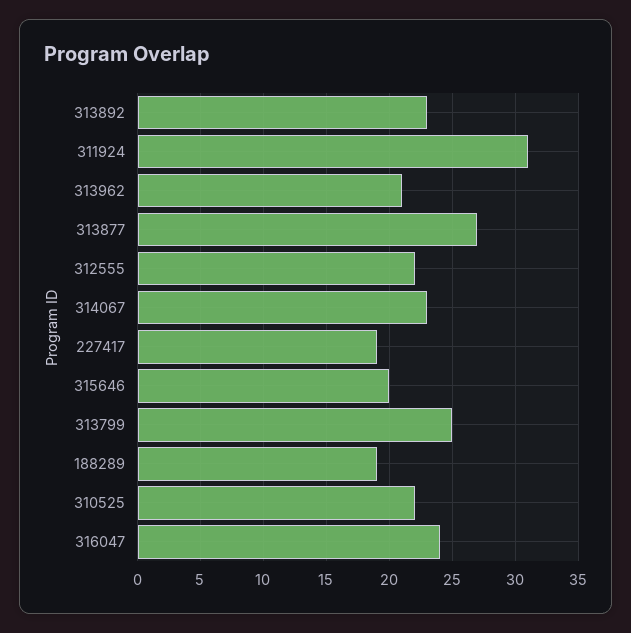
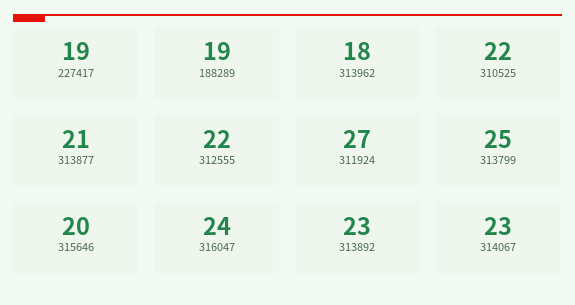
  {
    "313892": 23,
-   "311924": 31,
+   "311924": 27,
-   "313962": 21,
+   "313962": 18,
-   "313877": 27,
+   "313877": 21,
    "312555": 22,
    "314067": 23,
    "227417": 19,
    "315646": 20,
    "313799": 25,
    "188289": 19,
    "310525": 22,
    "316047": 24
  }

